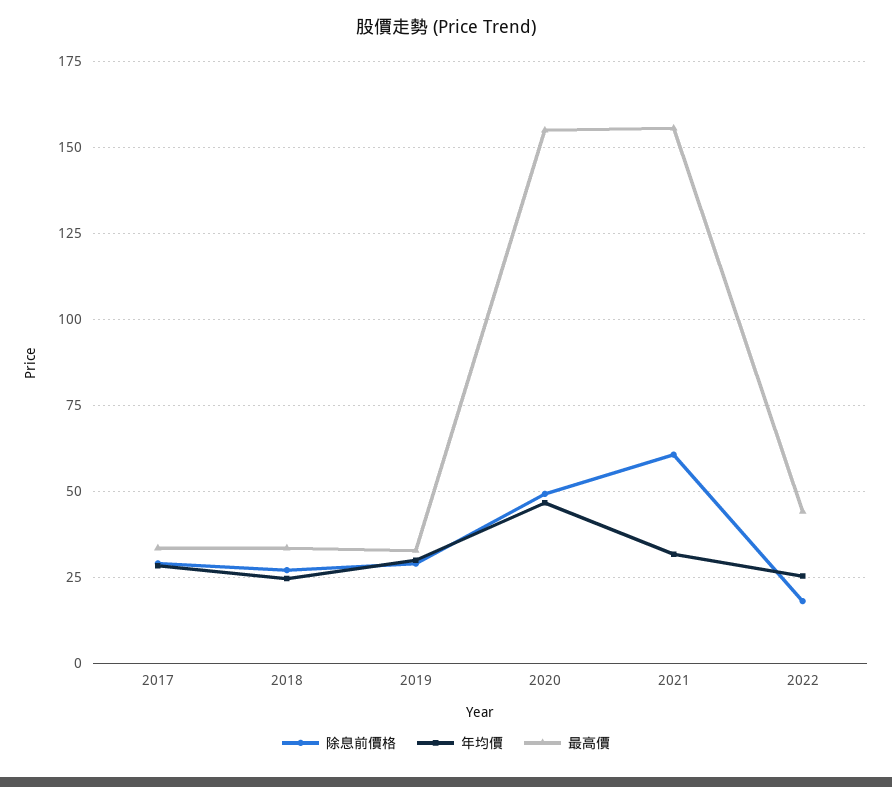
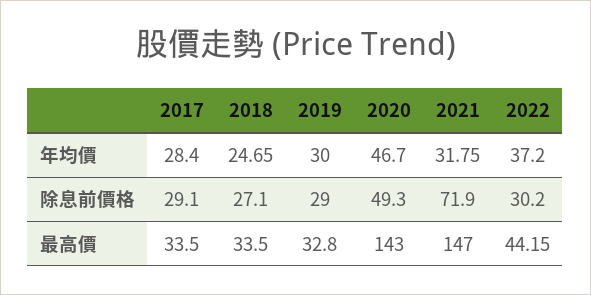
  {
    "除息前價格": {
      "2017": 29.1,
      "2018": 27.1,
      "2019": 29,
      "2020": 49.3,
-     "2021": 60,
+     "2021": 71.9,
-     "2022": 17.5
+     "2022": 30.2
    },
    "年均價": {
      "2017": 28.4,
      "2018": 24.65,
      "2019": 30,
      "2020": 46.7,
      "2021": 31.75,
-     "2022": 25
+     "2022": 37.2
    },
    "最高價": {
      "2017": 33.5,
      "2018": 33.5,
      "2019": 32.8,
-     "2020": 155,
+     "2020": 143,
-     "2021": 155,
+     "2021": 147,
      "2022": 44.15
    }
  }

